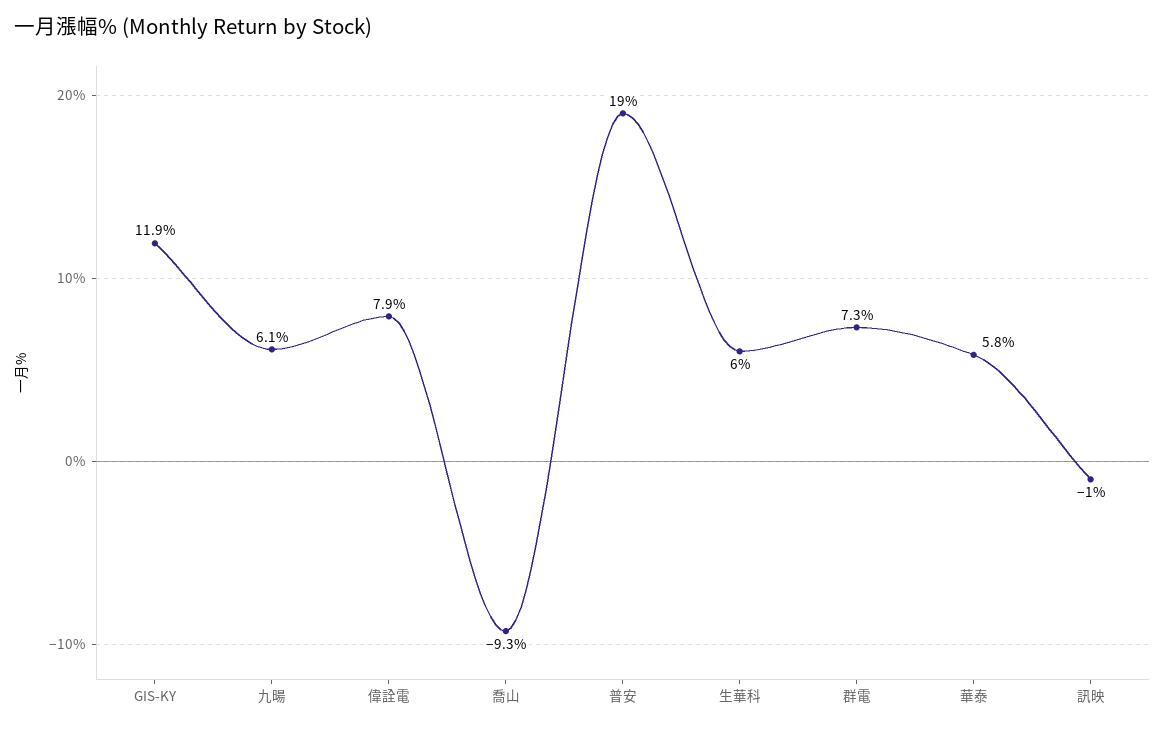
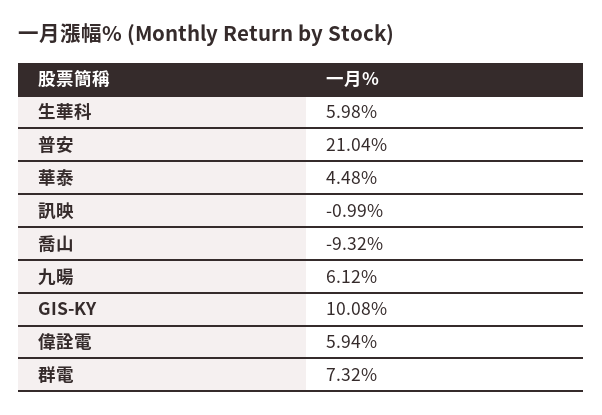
  {
-   "GIS-KY": 11.9,
+   "GIS-KY": 10.08,
    "九暘": 6.12,
-   "偉詮電": 7.9,
+   "偉詮電": 5.94,
    "喬山": -9.32,
-   "普安": 19,
+   "普安": 21.04,
    "生華科": 5.98,
    "群電": 7.32,
-   "華泰": 5.8,
+   "華泰": 4.48,
    "訊映": -0.99
  }

